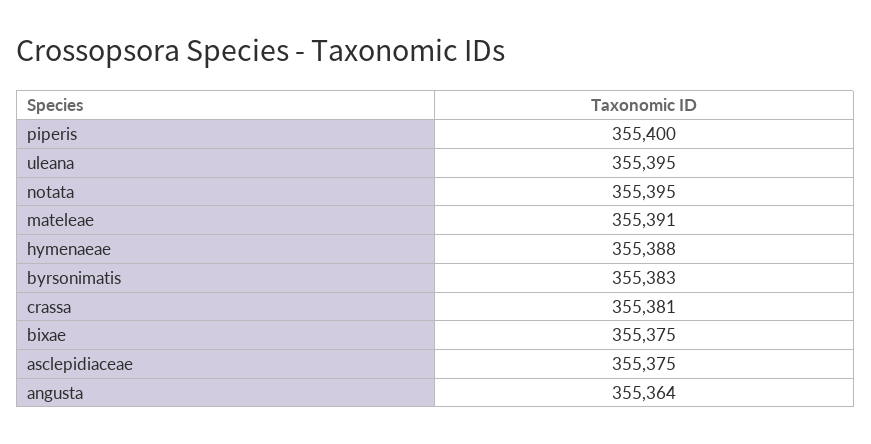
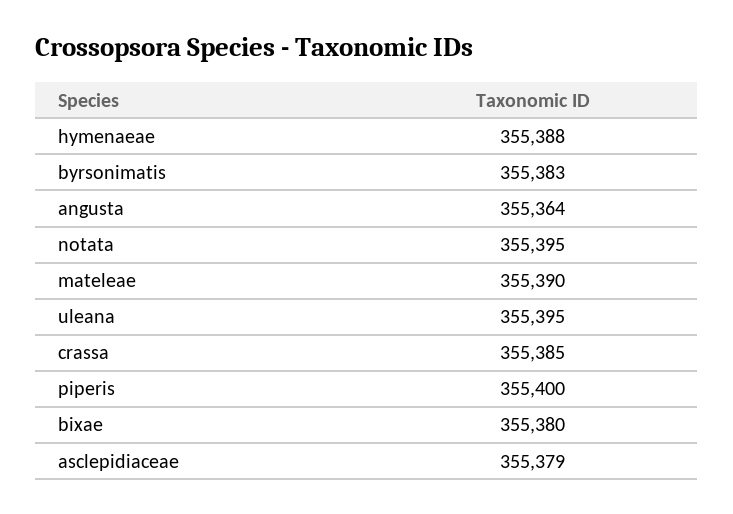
  {
    "piperis": 355400,
    "uleana": 355395,
    "notata": 355395,
-   "mateleae": 355391,
+   "mateleae": 355390,
    "hymenaeae": 355388,
    "byrsonimatis": 355383,
-   "crassa": 355381,
+   "crassa": 355385,
-   "bixae": 355375,
+   "bixae": 355380,
-   "asclepidiaceae": 355375,
+   "asclepidiaceae": 355379,
    "angusta": 355364
  }

